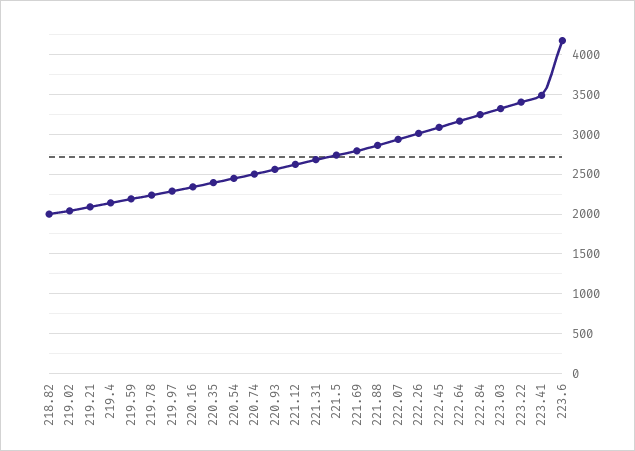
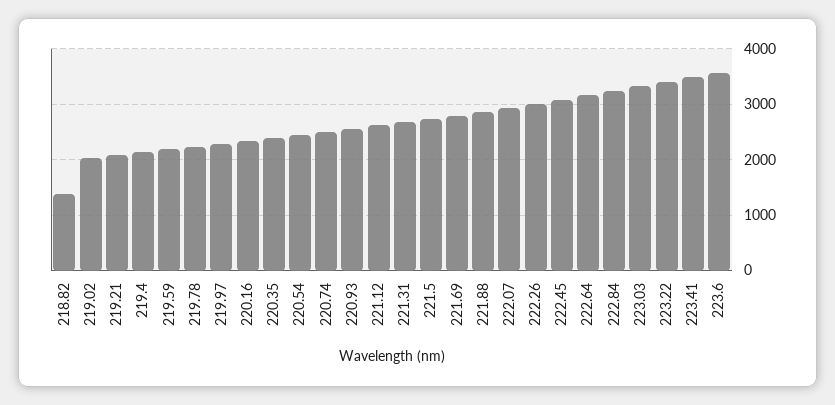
  {
-   "218.82": 2000,
+   "218.82": 1400,
    "219.02": 2000,
    "219.21": 2100,
    "219.4": 2100,
    "219.59": 2200,
    "219.78": 2200,
    "219.97": 2300,
    "220.16": 2300,
    "220.35": 2400,
    "220.54": 2400,
    "220.74": 2500,
    "220.93": 2600,
    "221.12": 2600,
    "221.31": 2700,
    "221.5": 2700,
    "221.69": 2800,
    "221.88": 2900,
    "222.07": 2900,
    "222.26": 3000,
    "222.45": 3100,
    "222.64": 3200,
    "222.84": 3200,
    "223.03": 3300,
    "223.22": 3400,
    "223.41": 3500,
-   "223.6": 4200
+   "223.6": 3600
  }

